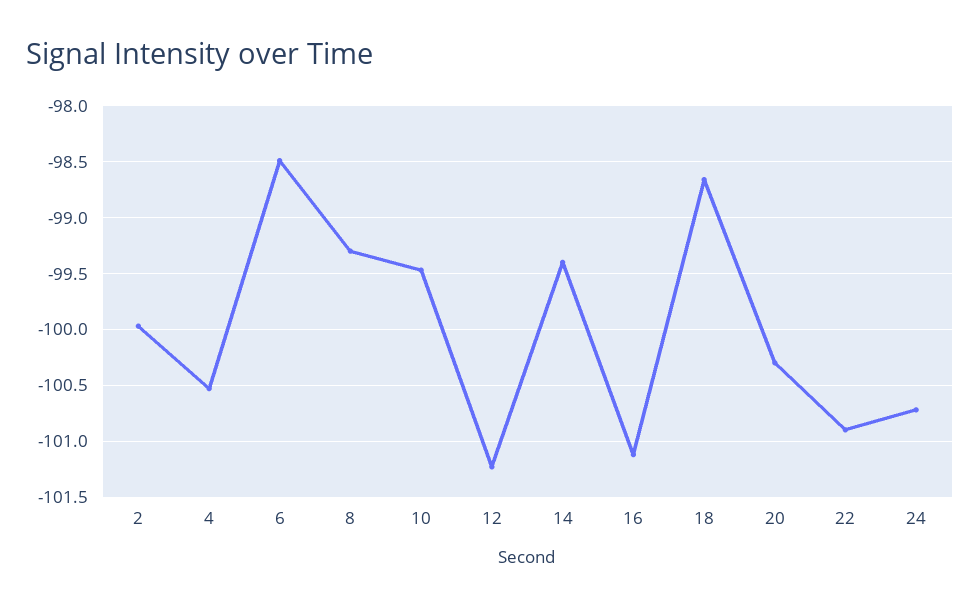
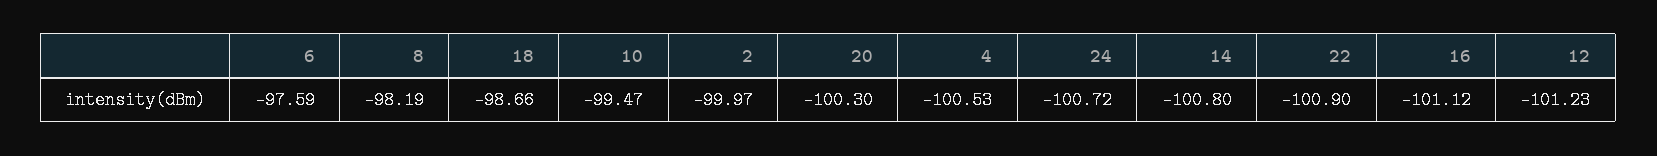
  {
    "2": -99.97,
    "4": -100.53,
-   "6": -98.5,
+   "6": -97.59,
-   "8": -99.3,
+   "8": -98.19,
    "10": -99.47,
    "12": -101.23,
-   "14": -99.4,
+   "14": -100.8,
    "16": -101.12,
    "18": -98.66,
    "20": -100.3,
    "22": -100.9,
    "24": -100.72
  }

